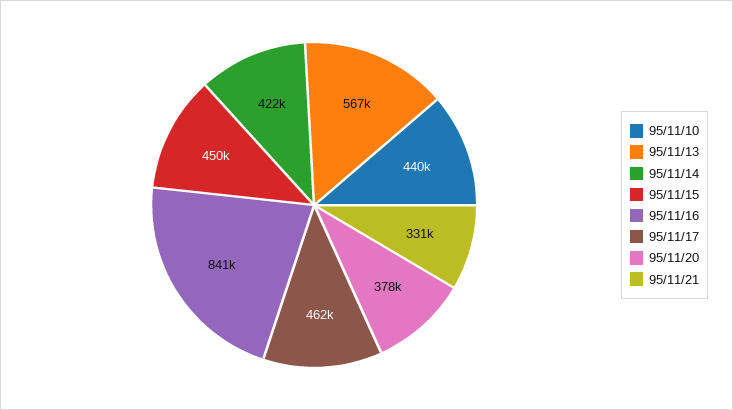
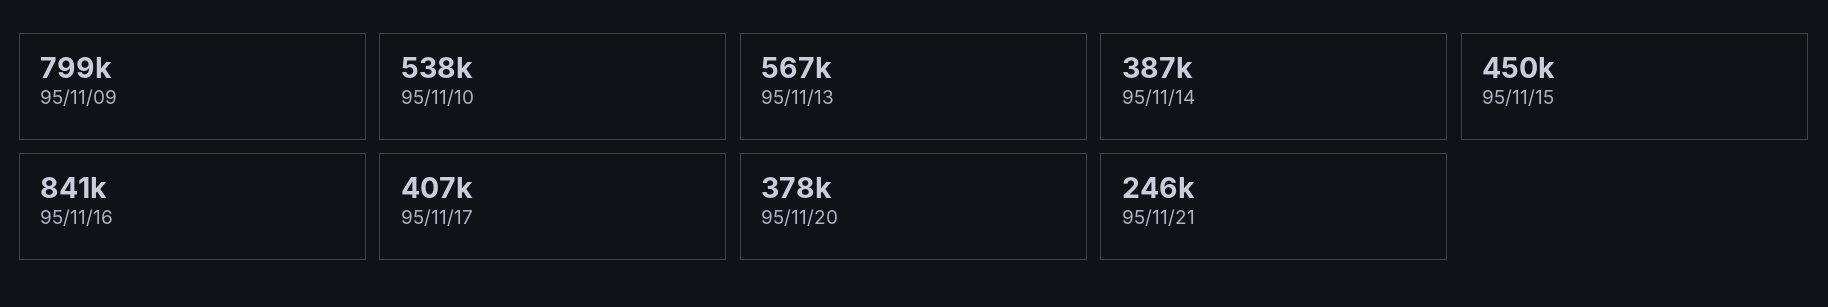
  {
-   "95/11/10": 440000,
+   "95/11/10": 538000,
    "95/11/13": 567000,
-   "95/11/14": 422000,
+   "95/11/14": 387000,
    "95/11/15": 450000,
    "95/11/16": 841000,
-   "95/11/17": 462000,
+   "95/11/17": 407000,
    "95/11/20": 378000,
-   "95/11/21": 331000
+   "95/11/21": 246000,
+   "95/11/09": 799000
  }

